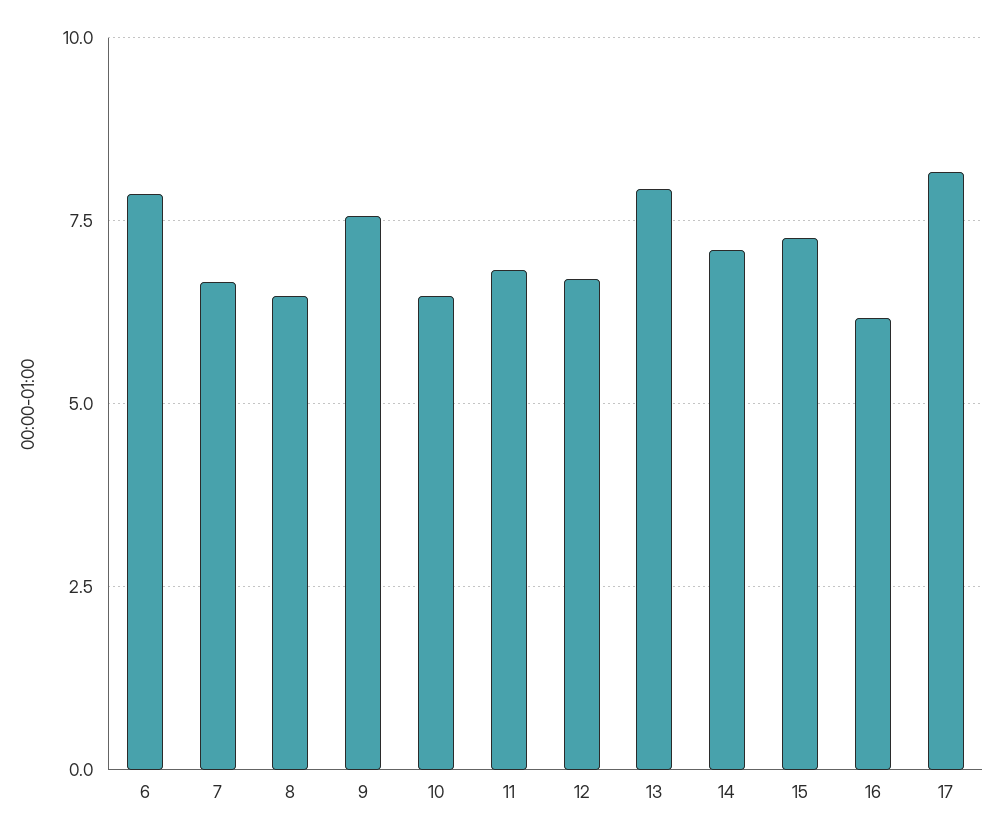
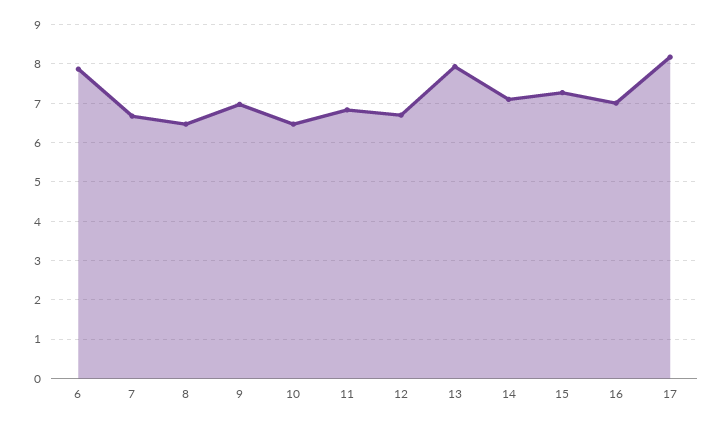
  {
    "6": 7.8,
    "7": 6.6,
    "8": 6.4,
-   "9": 7.5,
+   "9": 7,
    "10": 6.4,
    "11": 6.8,
    "12": 6.8,
    "13": 8,
    "14": 7.2,
    "15": 7.2,
-   "16": 6.25,
+   "16": 7,
    "17": 8.2
  }

